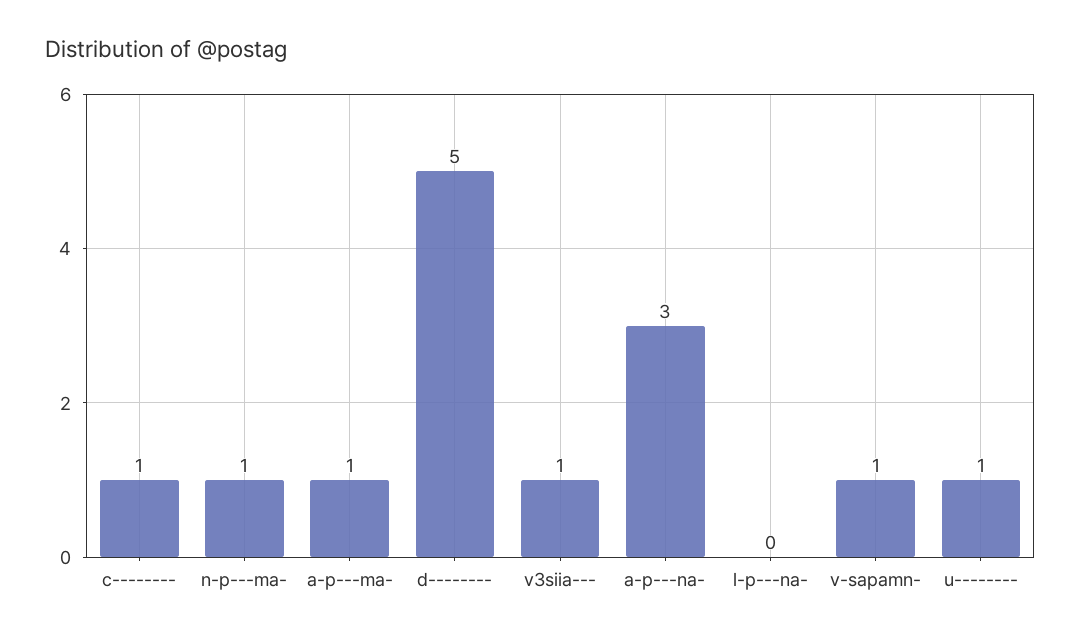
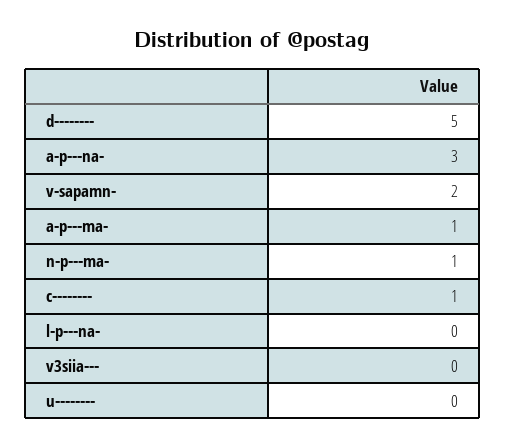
  {
    "c--------": 1,
    "n-p---ma-": 1,
    "a-p---ma-": 1,
    "d--------": 5,
-   "v3siia---": 1,
+   "v3siia---": 0,
    "a-p---na-": 3,
    "l-p---na-": 0,
-   "v-sapamn-": 1,
+   "v-sapamn-": 2,
-   "u--------": 1
+   "u--------": 0
  }

